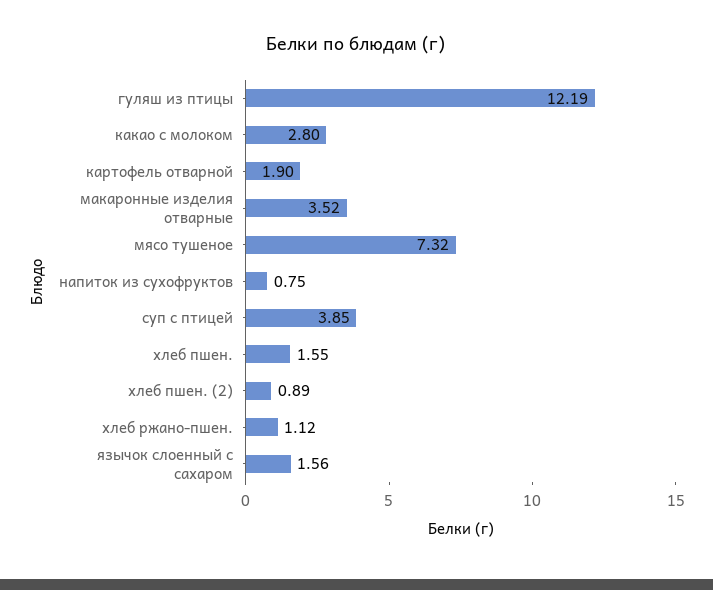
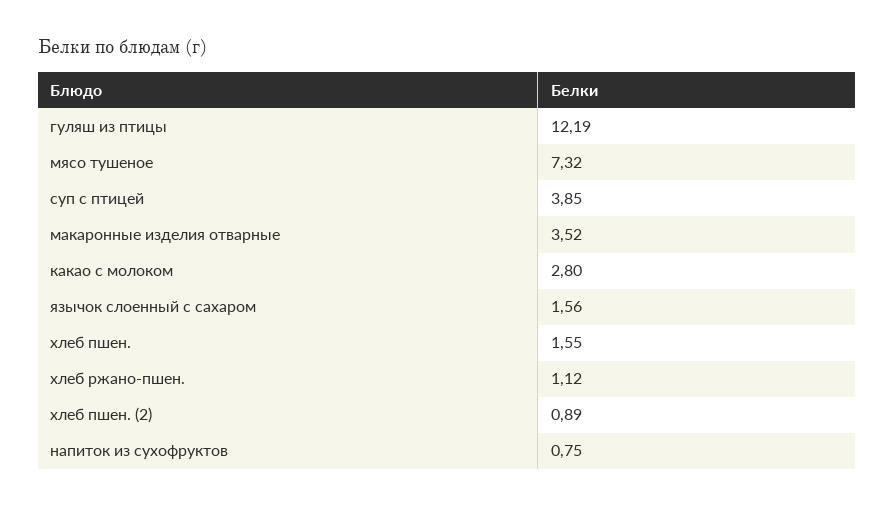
  {
    "гуляш из птицы": 12.19,
    "какао с молоком": 2.8,
-   "картофель отварной": 1.9,
    "макаронные изделия отварные": 3.52,
    "мясо тушеное": 7.32,
    "напиток из сухофруктов": 0.75,
    "суп с птицей": 3.85,
    "хлеб пшен.": 1.55,
    "хлеб пшен. (2)": 0.89,
    "хлеб ржано-пшен.": 1.12,
    "язычок слоенный с сахаром": 1.56
  }

